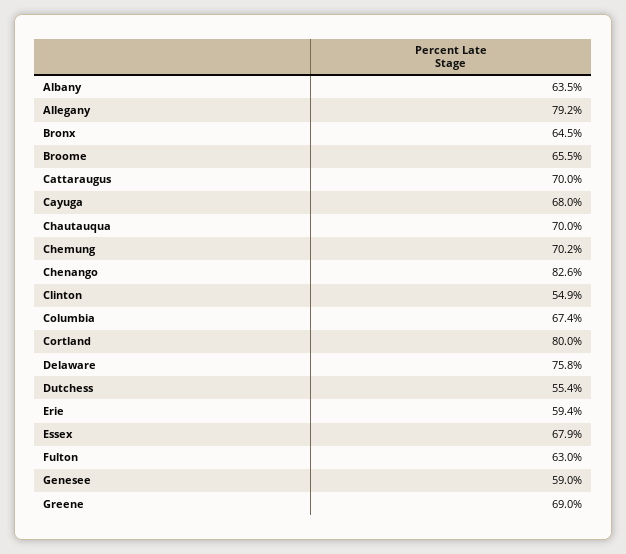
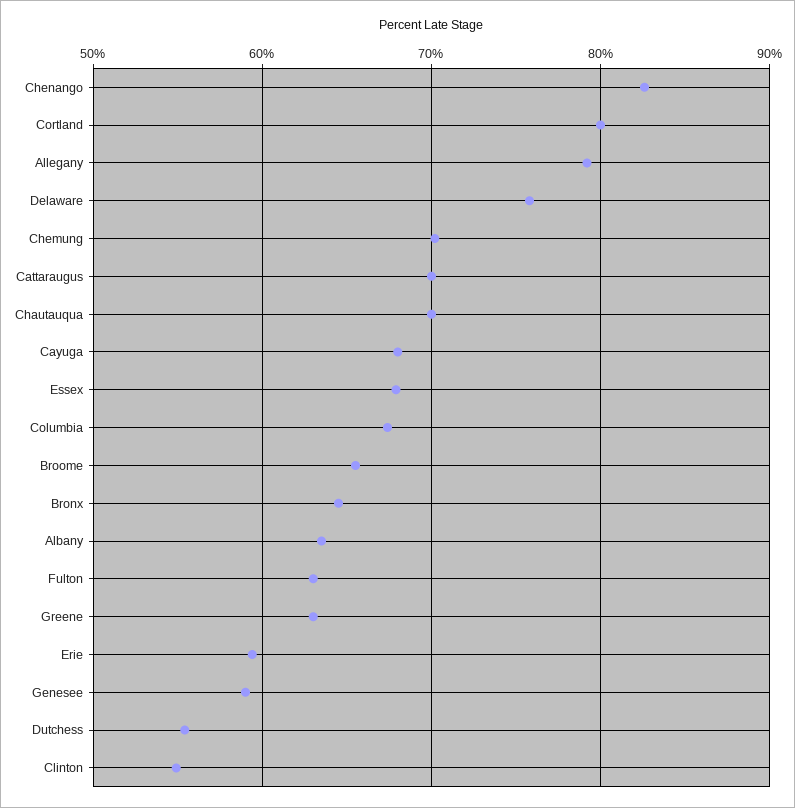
  {
    "Albany": 63.5,
    "Allegany": 79.2,
    "Bronx": 64.5,
    "Broome": 65.5,
    "Cattaraugus": 70,
    "Cayuga": 68,
    "Chautauqua": 70,
    "Chemung": 70.2,
    "Chenango": 82.6,
    "Clinton": 54.9,
    "Columbia": 67.4,
    "Cortland": 80,
    "Delaware": 75.8,
    "Dutchess": 55.4,
    "Erie": 59.4,
    "Essex": 67.9,
    "Fulton": 63,
    "Genesee": 59,
-   "Greene": 69
+   "Greene": 63
  }

